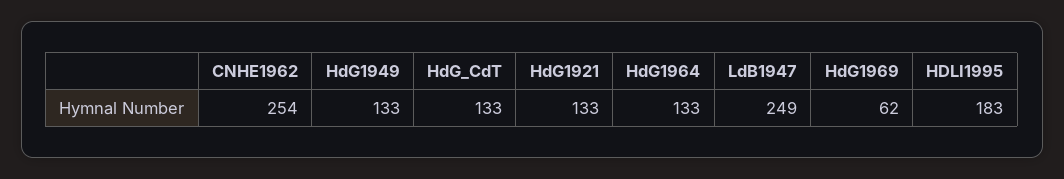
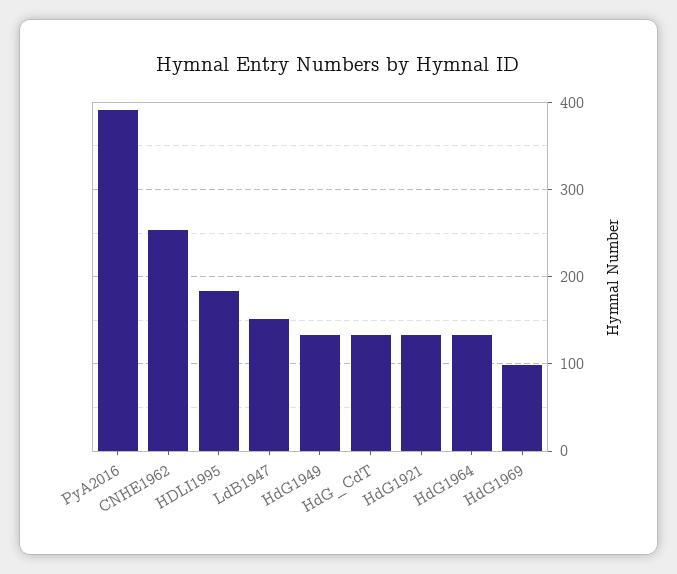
  {
    "CNHE1962": 254,
    "HdG1949": 133,
    "HdG_CdT": 133,
    "HdG1921": 133,
    "HdG1964": 133,
-   "LdB1947": 249,
+   "LdB1947": 150,
-   "HdG1969": 62,
+   "HdG1969": 100,
-   "HDLI1995": 183
+   "HDLI1995": 183,
+   "PyA2016": 390
  }

